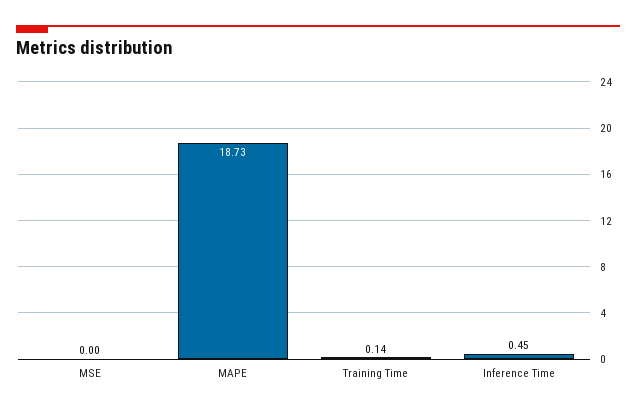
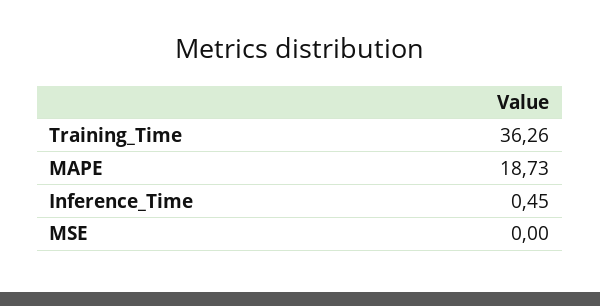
  {
    "MSE": 0,
    "MAPE": 18.73,
-   "Training Time": 0.14,
+   "Training Time": 36.26,
    "Inference Time": 0.45
  }

